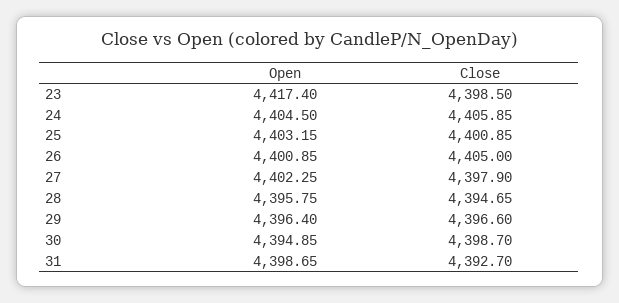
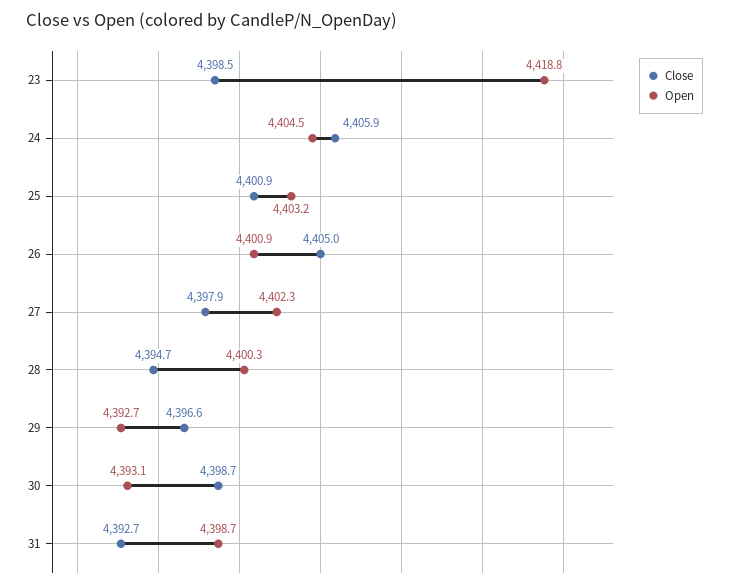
  {
    "Open": {
-     "23": 4417.4,
+     "23": 4418.8,
      "24": 4404.5,
      "25": 4403.15,
      "26": 4400.85,
      "27": 4402.25,
-     "28": 4395.75,
+     "28": 4400.3,
-     "29": 4396.4,
+     "29": 4392.7,
-     "30": 4394.85,
+     "30": 4393.1,
      "31": 4398.65
    },
    "Close": {
      "23": 4398.5,
      "24": 4405.85,
      "25": 4400.85,
      "26": 4405,
      "27": 4397.9,
      "28": 4394.65,
      "29": 4396.6,
      "30": 4398.7,
      "31": 4392.7
    }
  }

